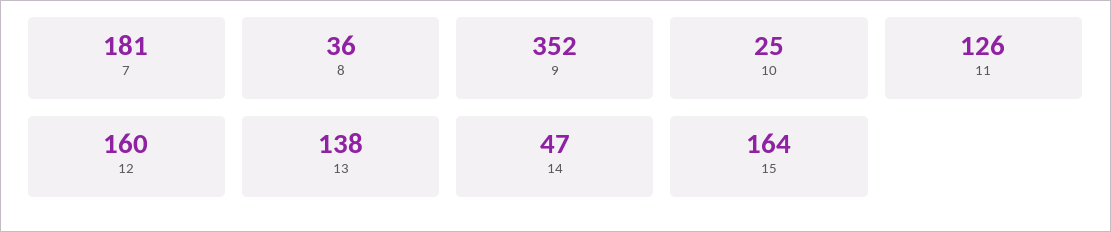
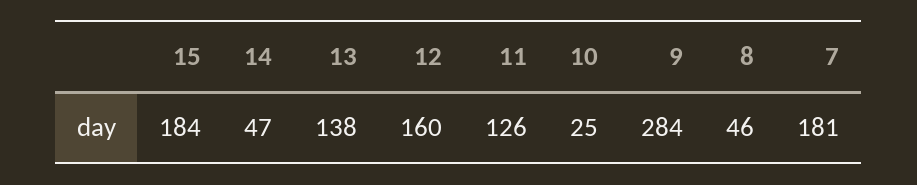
  {
    "7": 181,
-   "8": 36,
+   "8": 46,
-   "9": 352,
+   "9": 284,
    "10": 25,
    "11": 126,
    "12": 160,
    "13": 138,
    "14": 47,
-   "15": 164
+   "15": 184
  }

